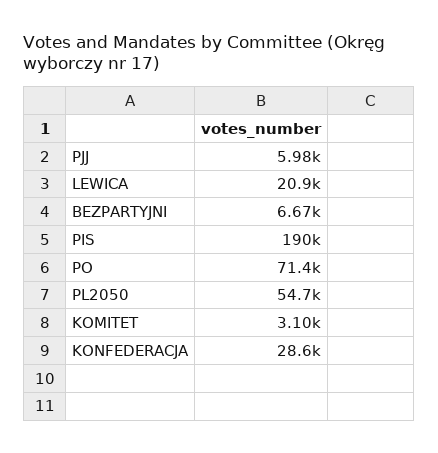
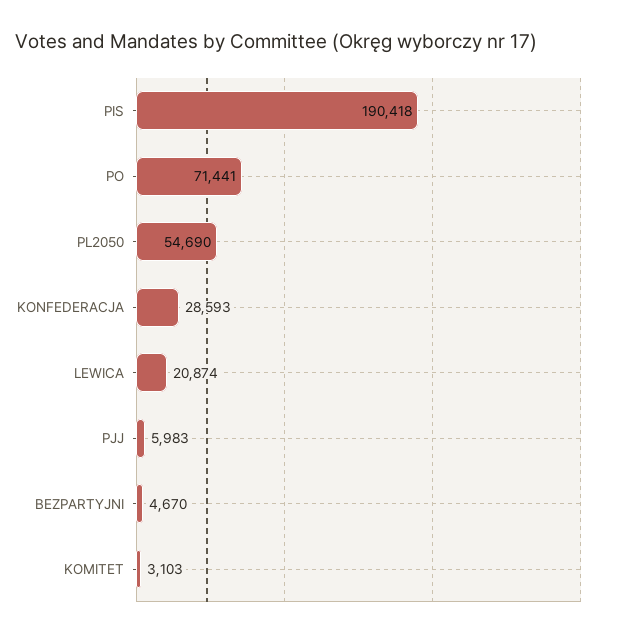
  {
    "PJJ": 5983,
    "LEWICA": 20874,
-   "BEZPARTYJNI": 6670,
+   "BEZPARTYJNI": 4670,
    "PIS": 190418,
    "PO": 71441,
    "PL2050": 54690,
    "KOMITET": 3103,
    "KONFEDERACJA": 28593
  }

